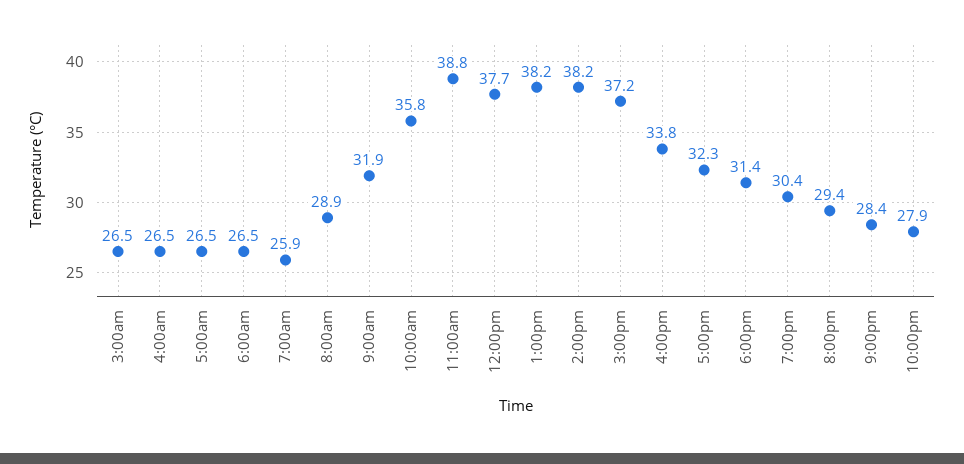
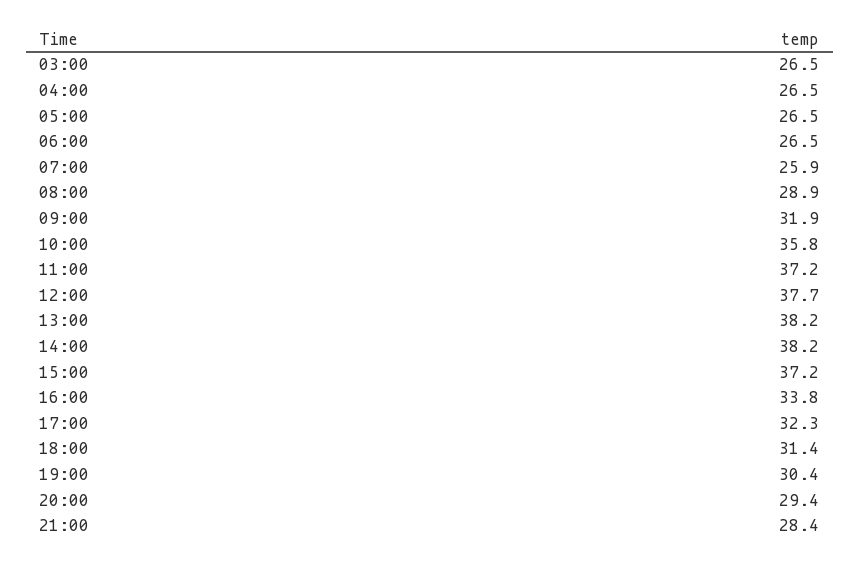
  {
    "3:00am": 26.5,
    "4:00am": 26.5,
    "5:00am": 26.5,
    "6:00am": 26.5,
    "7:00am": 25.9,
    "8:00am": 28.9,
    "9:00am": 31.9,
    "10:00am": 35.8,
-   "11:00am": 38.8,
+   "11:00am": 37.2,
    "12:00pm": 37.7,
    "1:00pm": 38.2,
    "2:00pm": 38.2,
    "3:00pm": 37.2,
    "4:00pm": 33.8,
    "5:00pm": 32.3,
    "6:00pm": 31.4,
    "7:00pm": 30.4,
    "8:00pm": 29.4,
-   "9:00pm": 28.4,
+   "9:00pm": 28.4
-   "10:00pm": 27.9
  }

